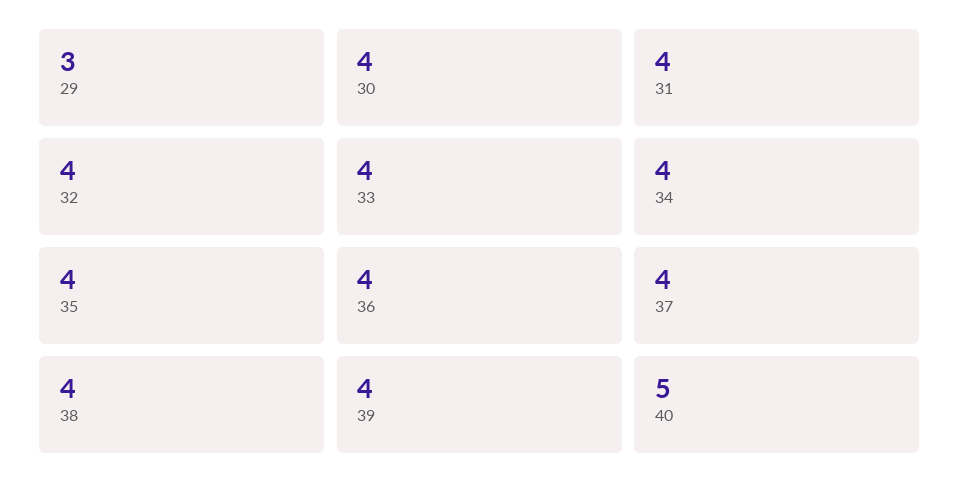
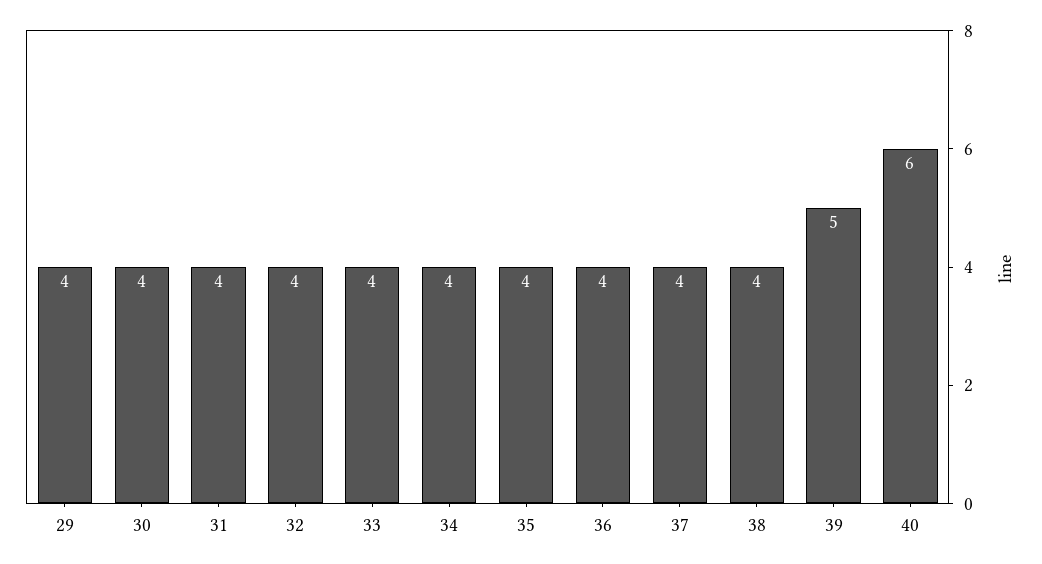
  {
-   "29": 3,
+   "29": 4,
    "30": 4,
    "31": 4,
    "32": 4,
    "33": 4,
    "34": 4,
    "35": 4,
    "36": 4,
    "37": 4,
    "38": 4,
-   "39": 4,
+   "39": 5,
-   "40": 5
+   "40": 6
  }

